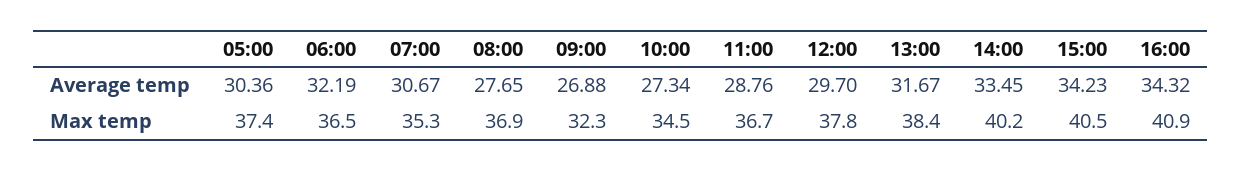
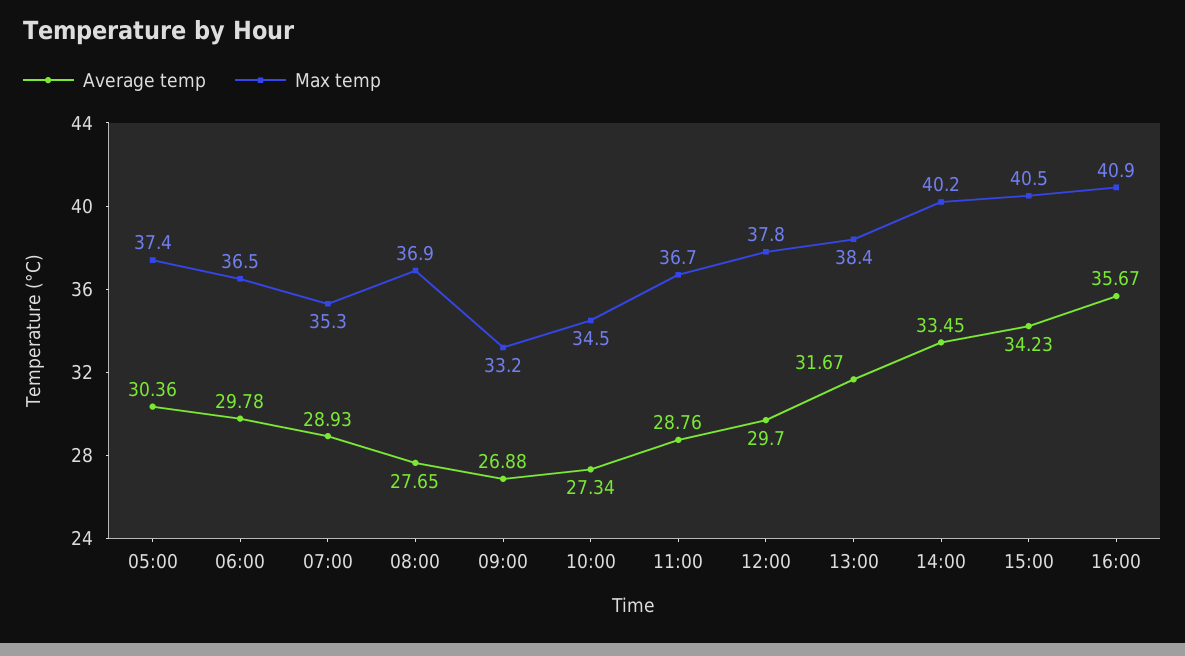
  {
    "Average temp": {
      "05:00": 30.36,
-     "06:00": 32.19,
+     "06:00": 29.78,
-     "07:00": 30.67,
+     "07:00": 28.93,
      "08:00": 27.65,
      "09:00": 26.88,
      "10:00": 27.34,
      "11:00": 28.76,
      "12:00": 29.7,
      "13:00": 31.67,
      "14:00": 33.45,
      "15:00": 34.23,
-     "16:00": 34.32
+     "16:00": 35.67
    },
    "Max temp": {
      "05:00": 37.4,
      "06:00": 36.5,
      "07:00": 35.3,
      "08:00": 36.9,
-     "09:00": 32.3,
+     "09:00": 33.2,
      "10:00": 34.5,
      "11:00": 36.7,
      "12:00": 37.8,
      "13:00": 38.4,
      "14:00": 40.2,
      "15:00": 40.5,
      "16:00": 40.9
    }
  }

